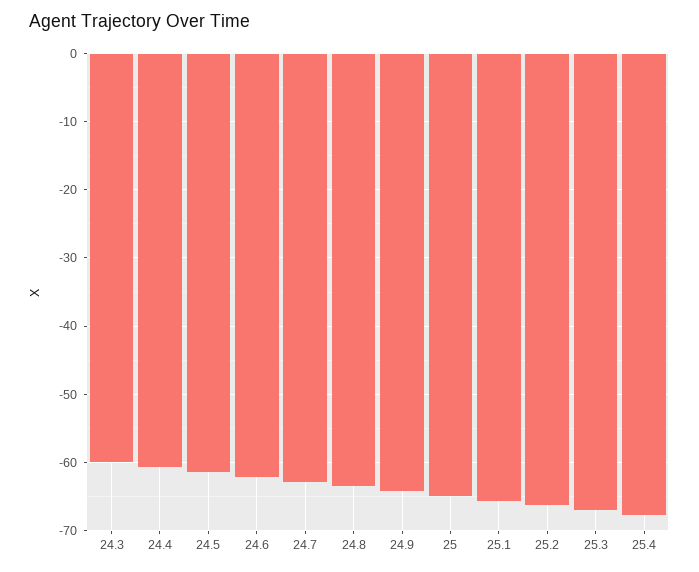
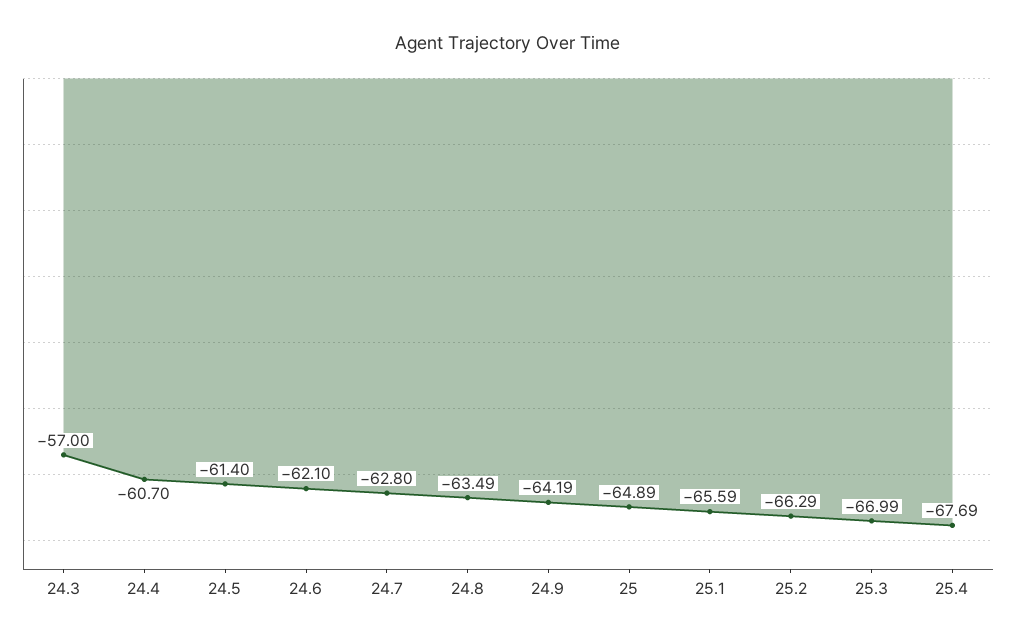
  {
-   "24.3": -60,
+   "24.3": -57,
    "24.4": -60.7,
    "24.5": -61.4,
    "24.6": -62.1,
    "24.7": -62.8,
    "24.8": -63.49,
    "24.9": -64.19,
    "25": -64.89,
    "25.1": -65.59,
    "25.2": -66.29,
    "25.3": -66.99,
    "25.4": -67.69
  }

